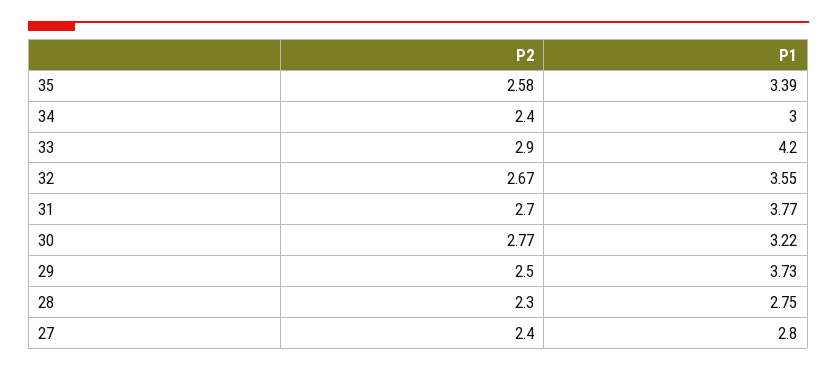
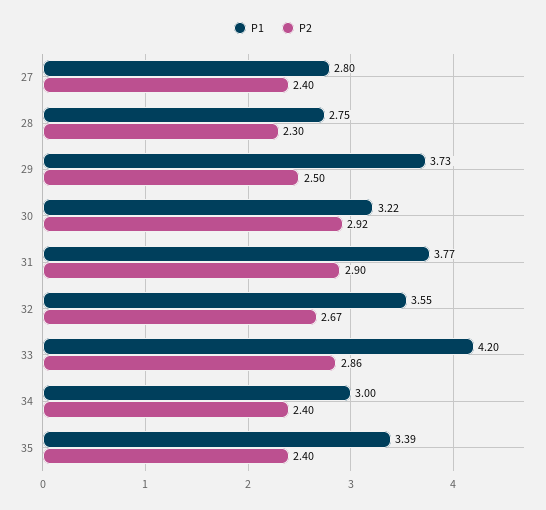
  {
    "P2": {
-     "35": 2.58,
+     "35": 2.4,
      "34": 2.4,
-     "33": 2.9,
+     "33": 2.86,
      "32": 2.67,
-     "31": 2.7,
+     "31": 2.9,
-     "30": 2.77,
+     "30": 2.92,
      "29": 2.5,
      "28": 2.3,
      "27": 2.4
    },
    "P1": {
      "35": 3.39,
      "34": 3,
      "33": 4.2,
      "32": 3.55,
      "31": 3.77,
      "30": 3.22,
      "29": 3.73,
      "28": 2.75,
      "27": 2.8
    }
  }

